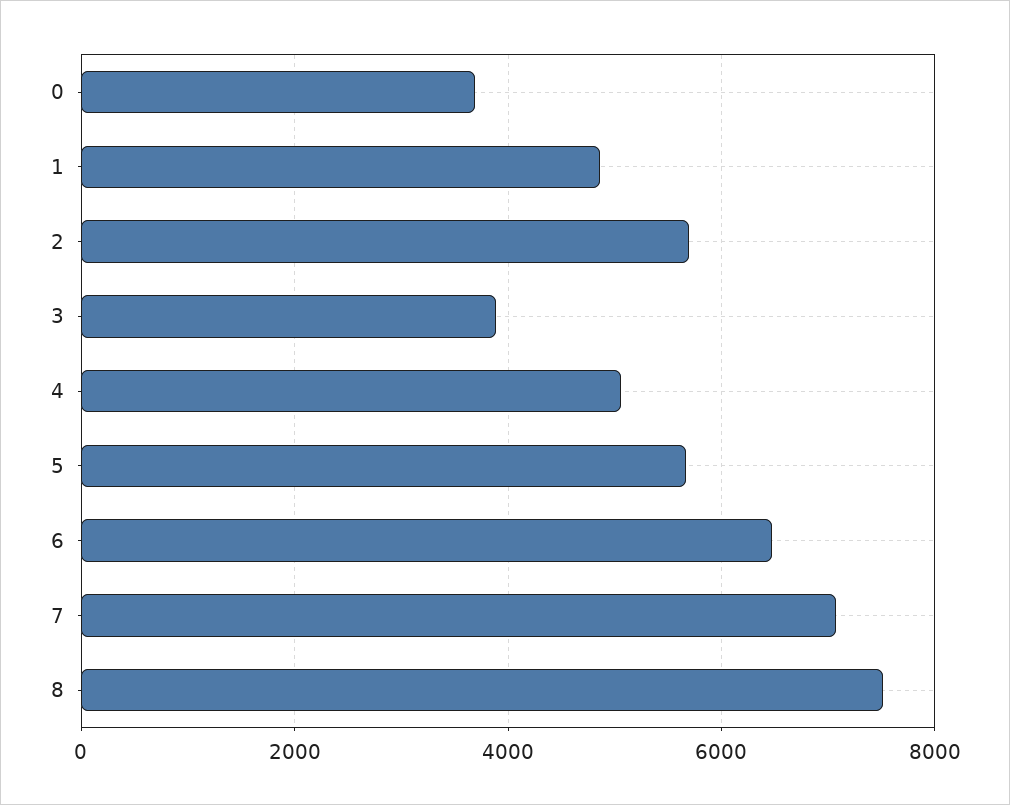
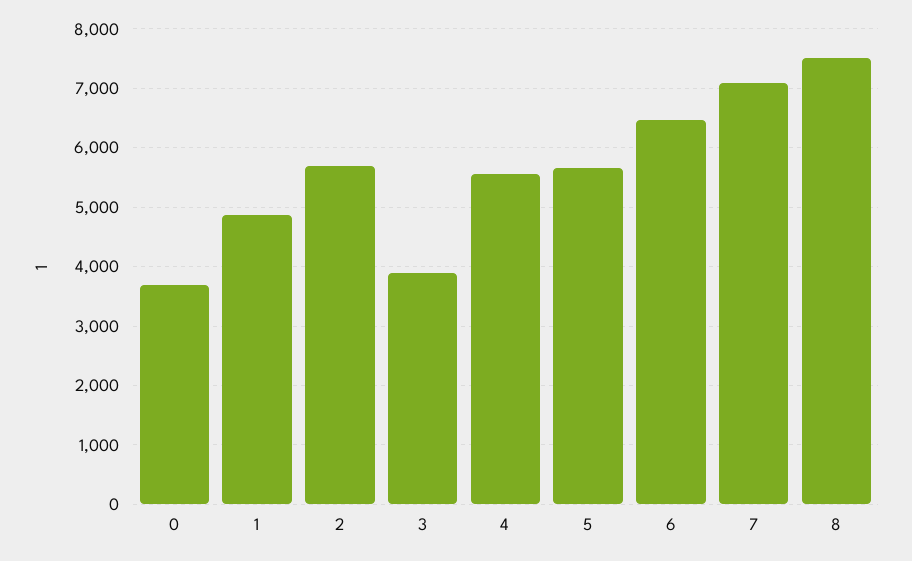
  {
    "0": 3600,
    "1": 4800,
    "2": 5600,
    "3": 3800,
-   "4": 5000,
+   "4": 5600,
    "5": 5600,
    "6": 6400,
    "7": 7000,
    "8": 7600
  }

